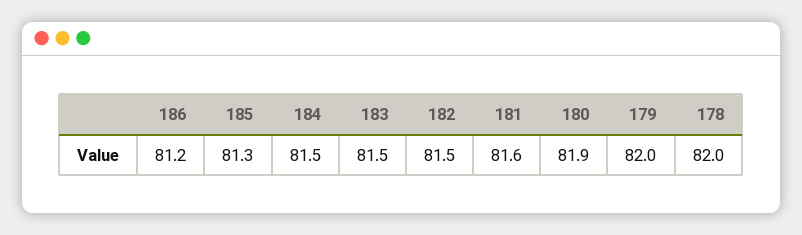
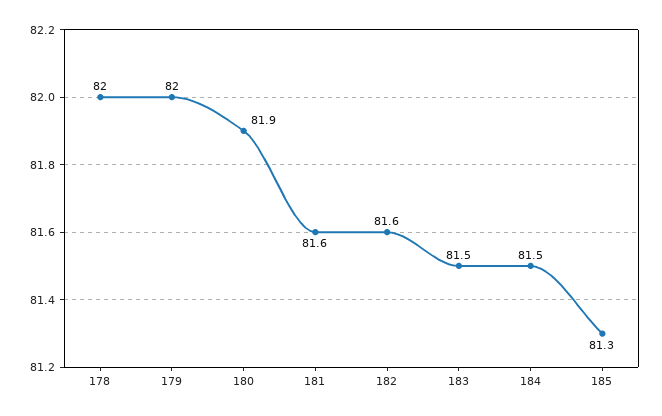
  {
-   "186": 81.2,
    "185": 81.3,
    "184": 81.5,
    "183": 81.5,
-   "182": 81.5,
+   "182": 81.6,
    "181": 81.6,
    "180": 81.9,
    "179": 82,
    "178": 82
  }

